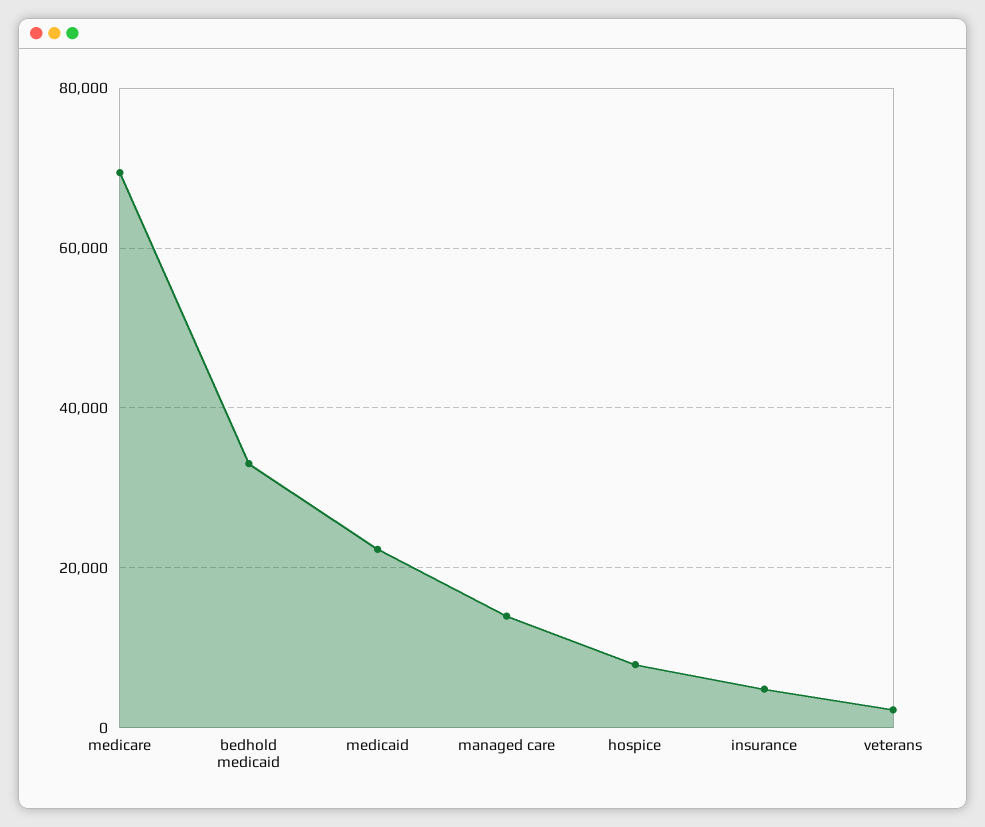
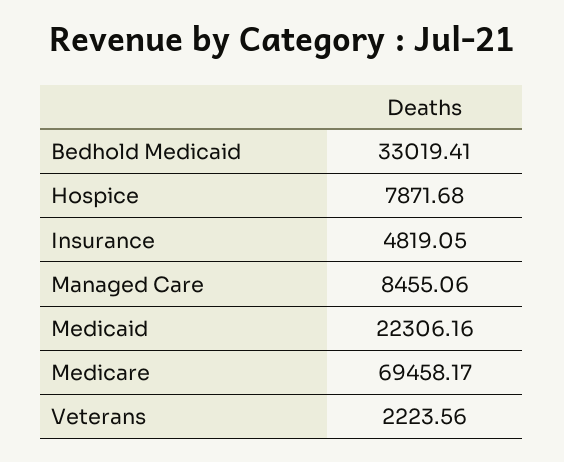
  {
    "medicare": 69458.17,
    "bedhold medicaid": 33019.41,
    "medicaid": 22306.16,
-   "managed care": 14000,
+   "managed care": 8455.06,
    "hospice": 7871.68,
    "insurance": 4819.05,
    "veterans": 2223.56
  }

